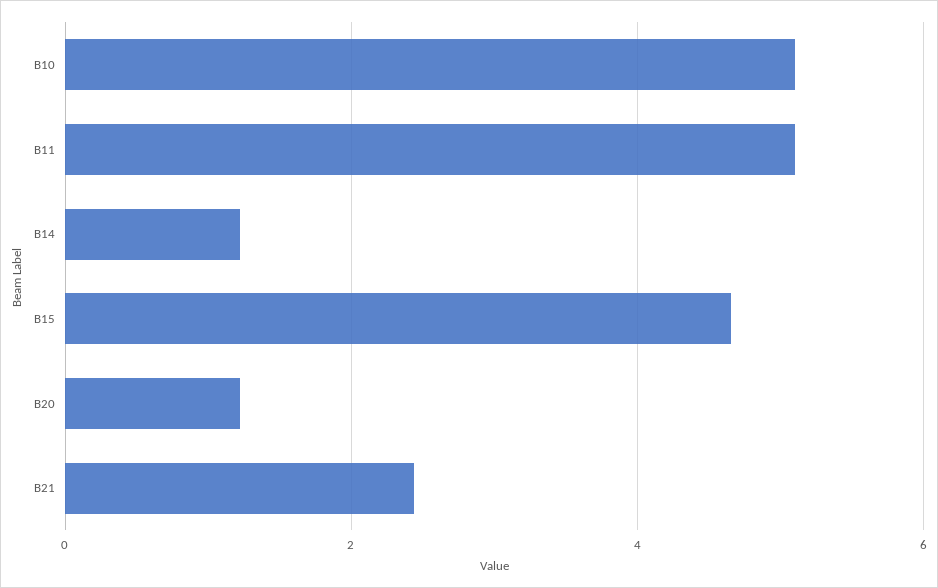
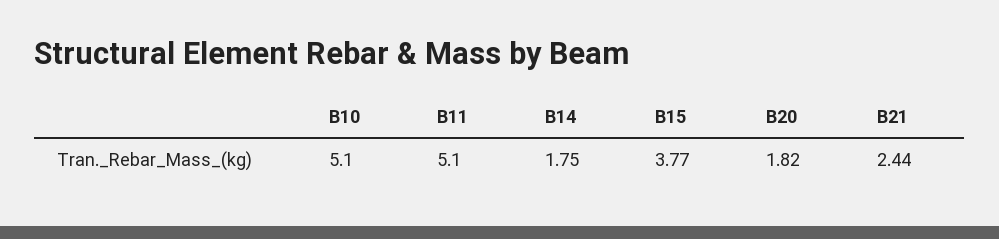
  {
    "B10": 5.1,
    "B11": 5.1,
-   "B14": 1.2,
+   "B14": 1.75,
-   "B15": 4.6,
+   "B15": 3.77,
-   "B20": 1.2,
+   "B20": 1.82,
    "B21": 2.44
  }

